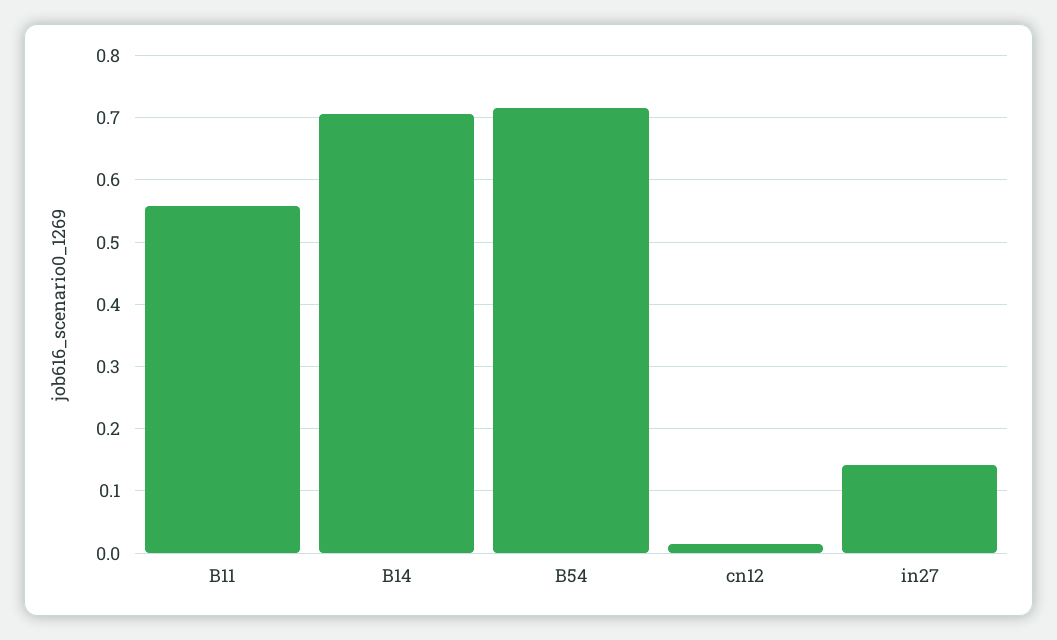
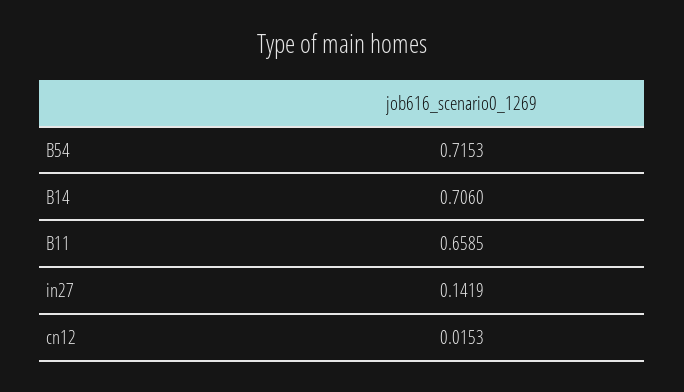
  {
-   "B11": 0.56,
+   "B11": 0.6585,
    "B14": 0.706,
    "B54": 0.7153,
    "cn12": 0.0153,
    "in27": 0.1419
  }

